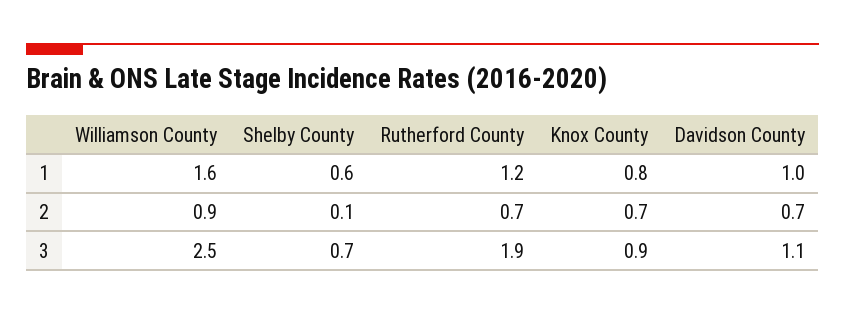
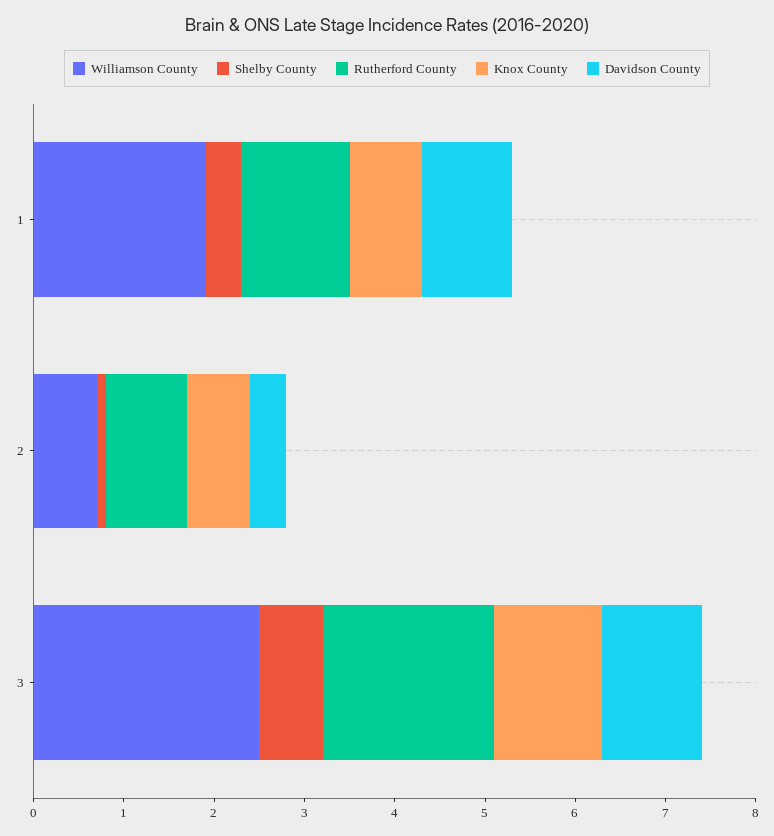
  {
    "Williamson County": {
-     "1": 1.6,
+     "1": 1.9,
-     "2": 0.9,
+     "2": 0.7,
      "3": 2.5
    },
    "Shelby County": {
-     "1": 0.6,
+     "1": 0.4,
      "2": 0.1,
      "3": 0.7
    },
    "Rutherford County": {
      "1": 1.2,
-     "2": 0.7,
+     "2": 0.9,
      "3": 1.9
    },
    "Knox County": {
      "1": 0.8,
      "2": 0.7,
-     "3": 0.9
+     "3": 1.2
    },
    "Davidson County": {
      "1": 1,
-     "2": 0.7,
+     "2": 0.4,
      "3": 1.1
    }
  }

